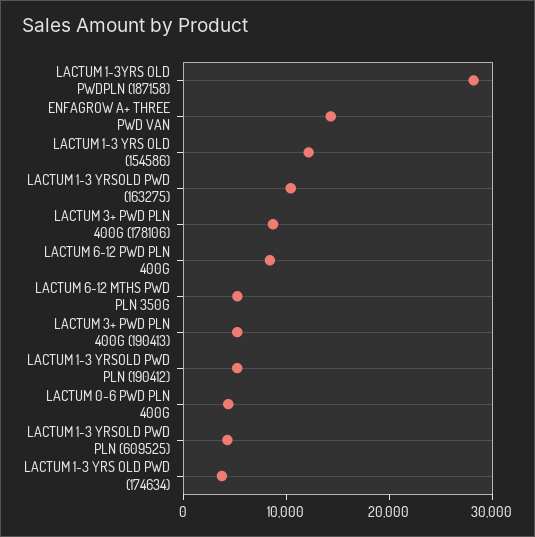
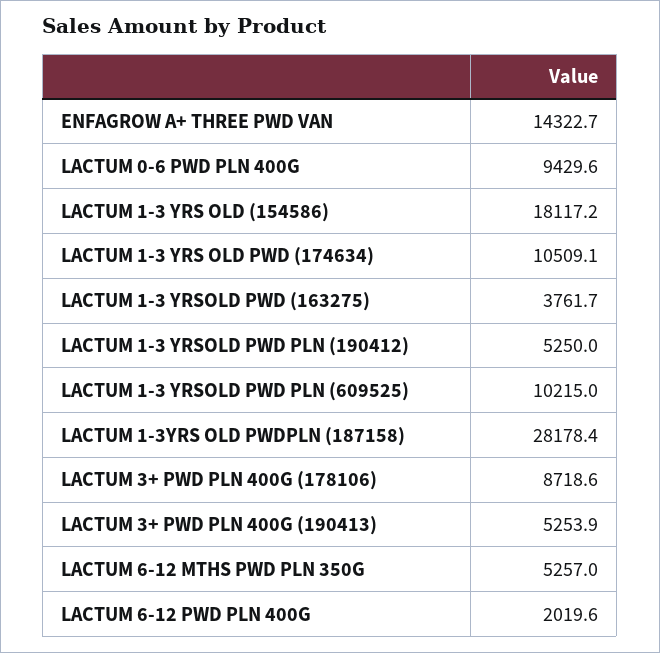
  {
    "LACTUM 1-3YRS OLD PWDPLN (187158)": 28178.4,
    "ENFAGROW A+ THREE PWD VAN": 14322.7,
-   "LACTUM 1-3 YRS OLD (154586)": 12000,
+   "LACTUM 1-3 YRS OLD (154586)": 18117.2,
-   "LACTUM 1-3 YRSOLD PWD (163275)": 10000,
+   "LACTUM 1-3 YRSOLD PWD (163275)": 3761.7,
    "LACTUM 3+ PWD PLN 400G (178106)": 8718.6,
-   "LACTUM 6-12 PWD PLN 400G": 8000,
+   "LACTUM 6-12 PWD PLN 400G": 2019.6,
    "LACTUM 6-12 MTHS PWD PLN 350G": 5257,
    "LACTUM 3+ PWD PLN 400G (190413)": 5253.9,
    "LACTUM 1-3 YRSOLD PWD PLN (190412)": 5250,
-   "LACTUM 0-6 PWD PLN 400G": 4000,
+   "LACTUM 0-6 PWD PLN 400G": 9429.6,
-   "LACTUM 1-3 YRSOLD PWD PLN (609525)": 4000,
+   "LACTUM 1-3 YRSOLD PWD PLN (609525)": 10215,
-   "LACTUM 1-3 YRS OLD PWD (174634)": 4000
+   "LACTUM 1-3 YRS OLD PWD (174634)": 10509.1
  }

